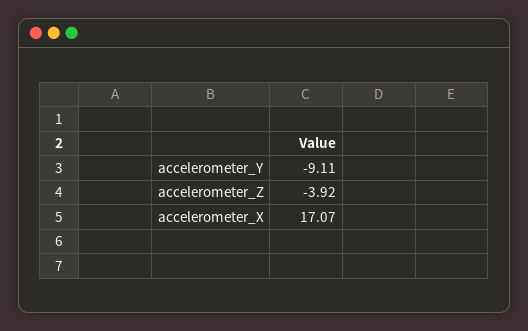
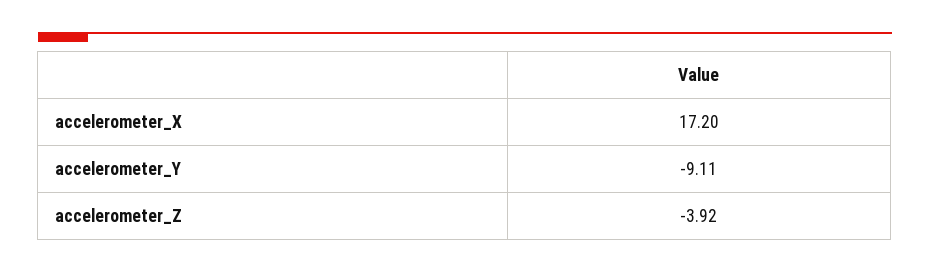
  {
    "accelerometer_Y": -9.11,
    "accelerometer_Z": -3.92,
-   "accelerometer_X": 17.07
+   "accelerometer_X": 17.2
  }

